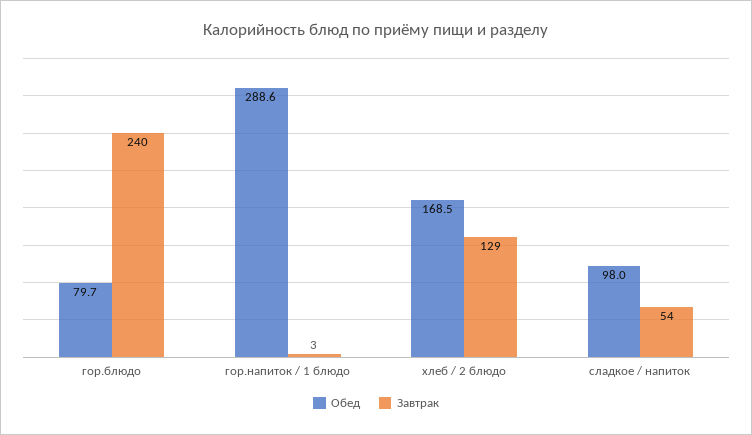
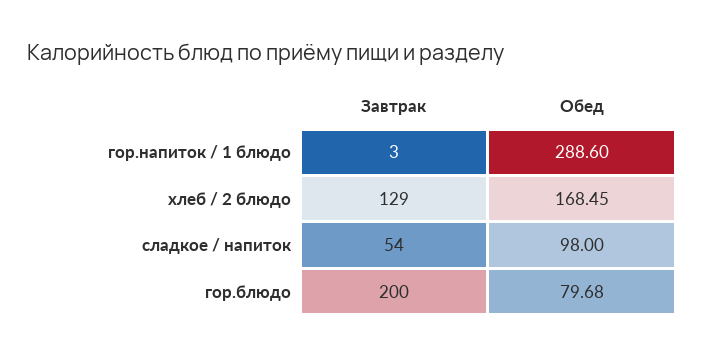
  {
    "Обед": {
      "гор.блюдо": 79.68,
      "гор.напиток / 1 блюдо": 288.6,
      "хлеб / 2 блюдо": 168.45,
      "сладкое / напиток": 98
    },
    "Завтрак": {
-     "гор.блюдо": 240,
+     "гор.блюдо": 200,
      "гор.напиток / 1 блюдо": 3,
      "хлеб / 2 блюдо": 129,
      "сладкое / напиток": 54
    }
  }

